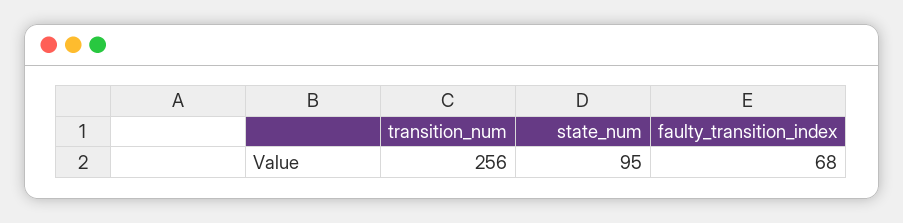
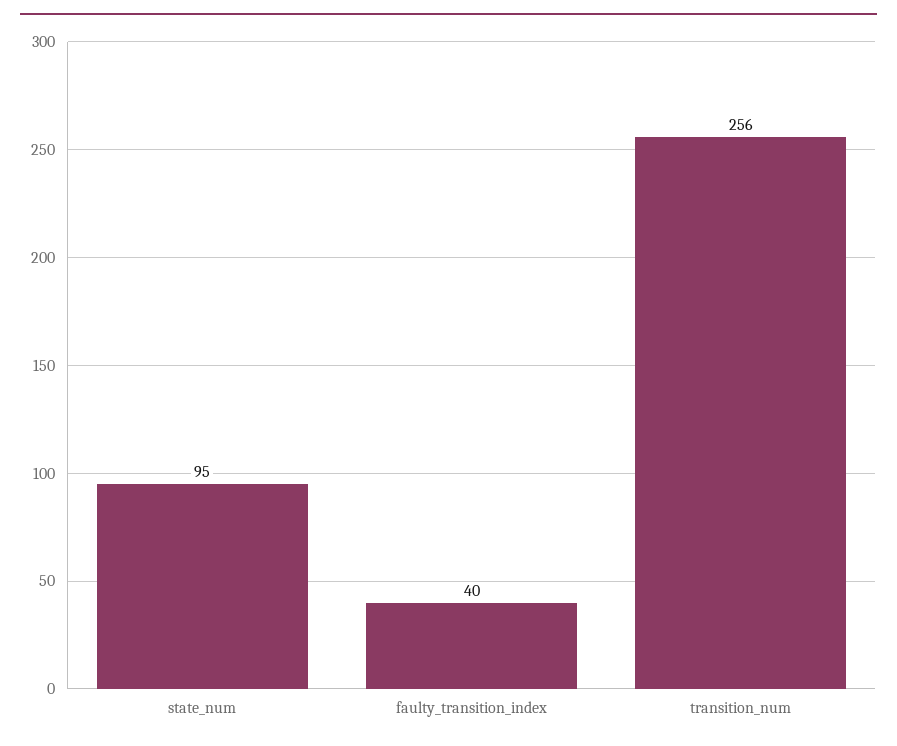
  {
    "transition_num": 256,
    "state_num": 95,
-   "faulty_transition_index": 68
+   "faulty_transition_index": 40
  }

